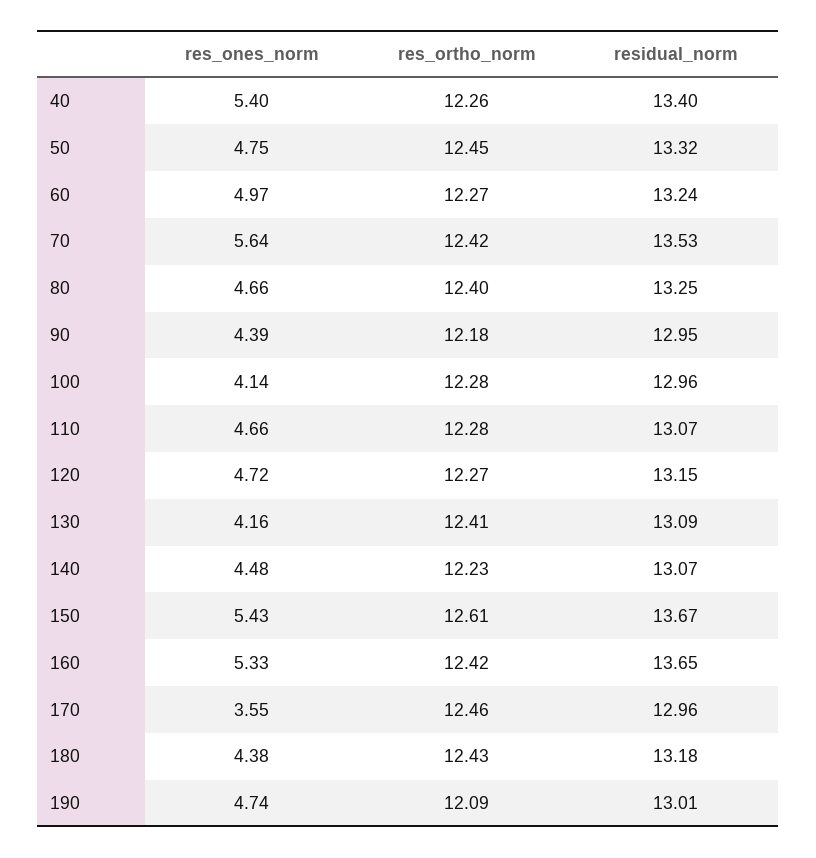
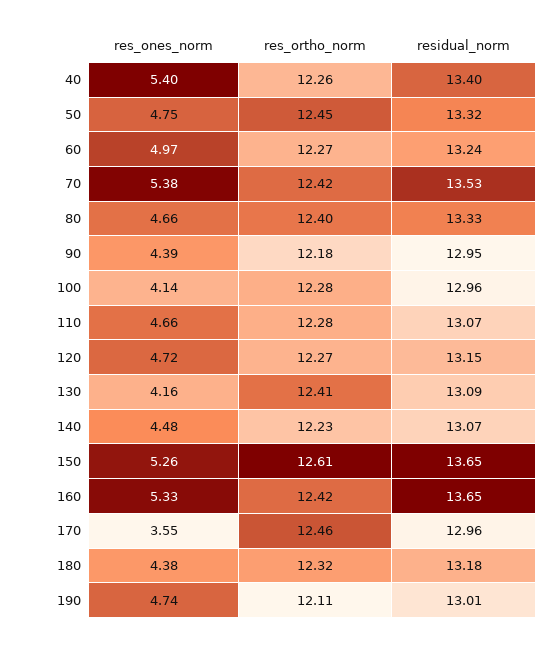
  {
    "res_ones_norm": {
      "40": 5.4,
      "50": 4.75,
      "60": 4.97,
-     "70": 5.64,
+     "70": 5.38,
      "80": 4.66,
      "90": 4.39,
      "100": 4.14,
      "110": 4.66,
      "120": 4.72,
      "130": 4.16,
      "140": 4.48,
-     "150": 5.43,
+     "150": 5.26,
      "160": 5.33,
      "170": 3.55,
      "180": 4.38,
      "190": 4.74
    },
    "res_ortho_norm": {
      "40": 12.26,
      "50": 12.45,
      "60": 12.27,
      "70": 12.42,
      "80": 12.4,
      "90": 12.18,
      "100": 12.28,
      "110": 12.28,
      "120": 12.27,
      "130": 12.41,
      "140": 12.23,
      "150": 12.61,
      "160": 12.42,
      "170": 12.46,
-     "180": 12.43,
+     "180": 12.32,
-     "190": 12.09
+     "190": 12.11
    },
    "residual_norm": {
      "40": 13.4,
      "50": 13.32,
      "60": 13.24,
      "70": 13.53,
-     "80": 13.25,
+     "80": 13.33,
      "90": 12.95,
      "100": 12.96,
      "110": 13.07,
      "120": 13.15,
      "130": 13.09,
      "140": 13.07,
-     "150": 13.67,
+     "150": 13.65,
      "160": 13.65,
      "170": 12.96,
      "180": 13.18,
      "190": 13.01
    }
  }

